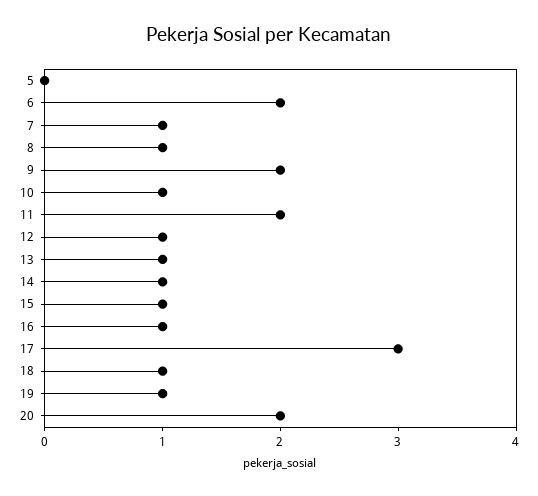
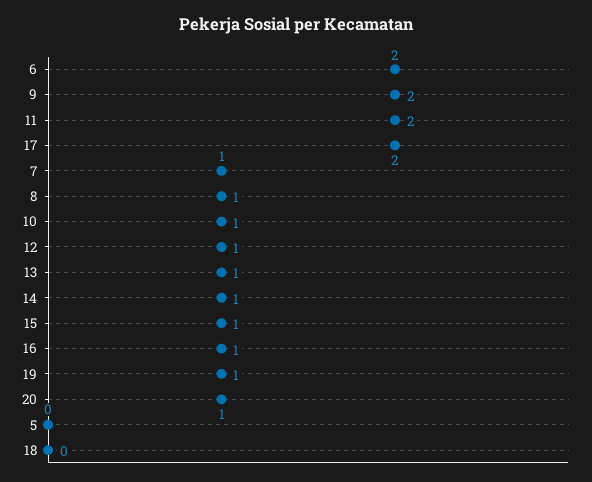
  {
    "5": 0,
    "6": 2,
    "7": 1,
    "8": 1,
    "9": 2,
    "10": 1,
    "11": 2,
    "12": 1,
    "13": 1,
    "14": 1,
    "15": 1,
    "16": 1,
-   "17": 3,
+   "17": 2,
-   "18": 1,
+   "18": 0,
    "19": 1,
-   "20": 2
+   "20": 1
  }

